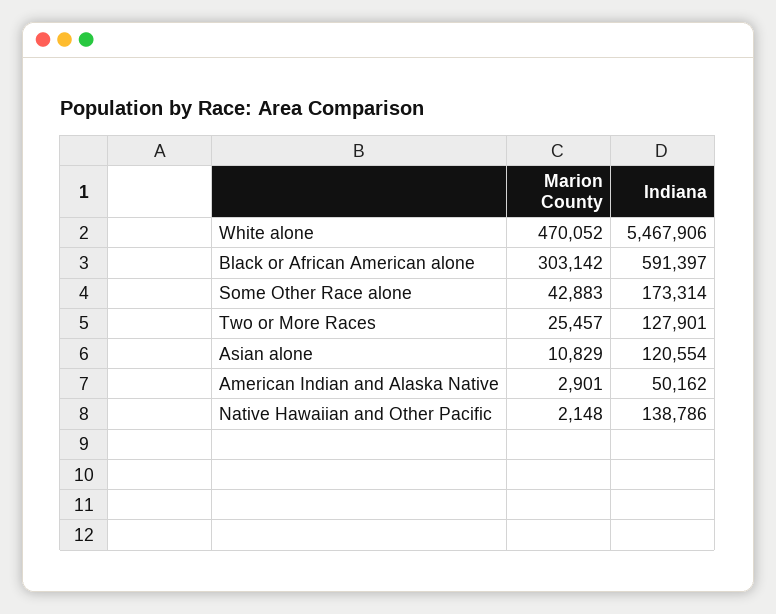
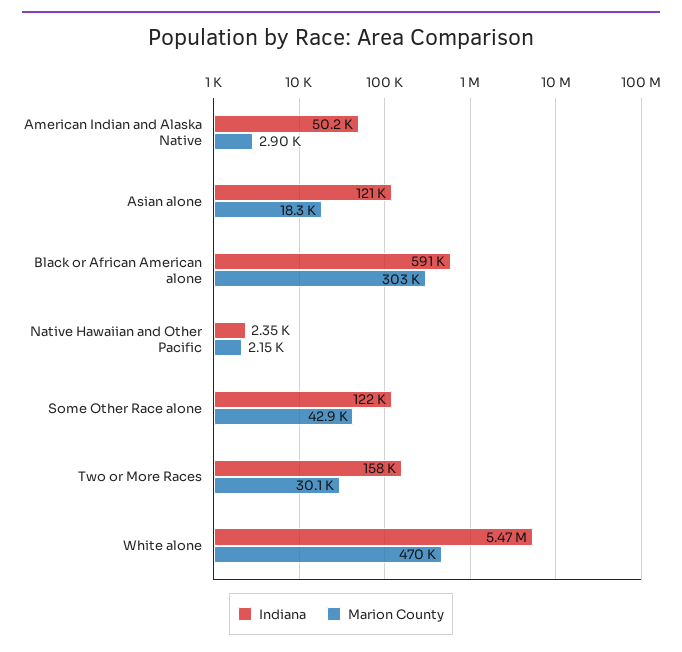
  {
    "Marion County": {
      "White alone": 470052,
      "Black or African American alone": 303142,
      "Some Other Race alone": 42883,
-     "Two or More Races": 25457,
+     "Two or More Races": 30100,
-     "Asian alone": 10829,
+     "Asian alone": 18300,
      "American Indian and Alaska Native": 2901,
      "Native Hawaiian and Other Pacific": 2148
    },
    "Indiana": {
      "White alone": 5467906,
      "Black or African American alone": 591397,
-     "Some Other Race alone": 173314,
+     "Some Other Race alone": 122000,
-     "Two or More Races": 127901,
+     "Two or More Races": 158000,
      "Asian alone": 120554,
      "American Indian and Alaska Native": 50162,
-     "Native Hawaiian and Other Pacific": 138786
+     "Native Hawaiian and Other Pacific": 2350
    }
  }

